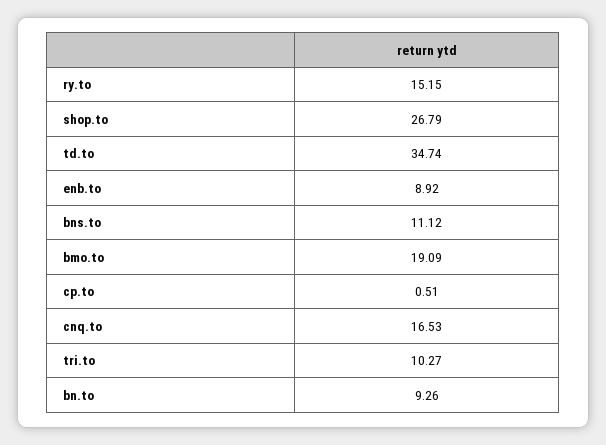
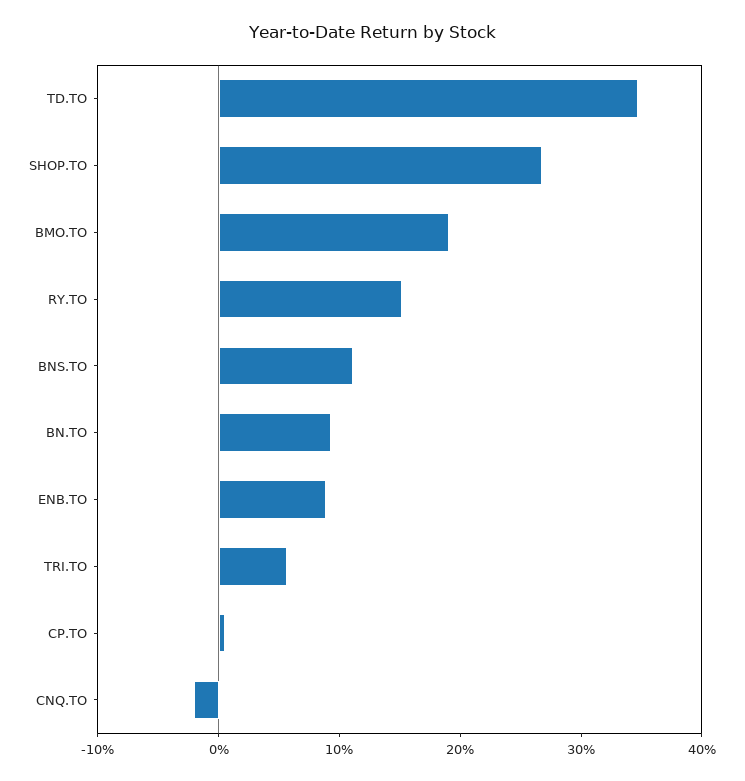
  {
    "ry.to": 15.15,
    "shop.to": 26.79,
    "td.to": 34.74,
    "enb.to": 8.92,
    "bns.to": 11.12,
    "bmo.to": 19.09,
    "cp.to": 0.51,
-   "cnq.to": 16.53,
+   "cnq.to": -2,
-   "tri.to": 10.27,
+   "tri.to": 6,
    "bn.to": 9.26
  }

